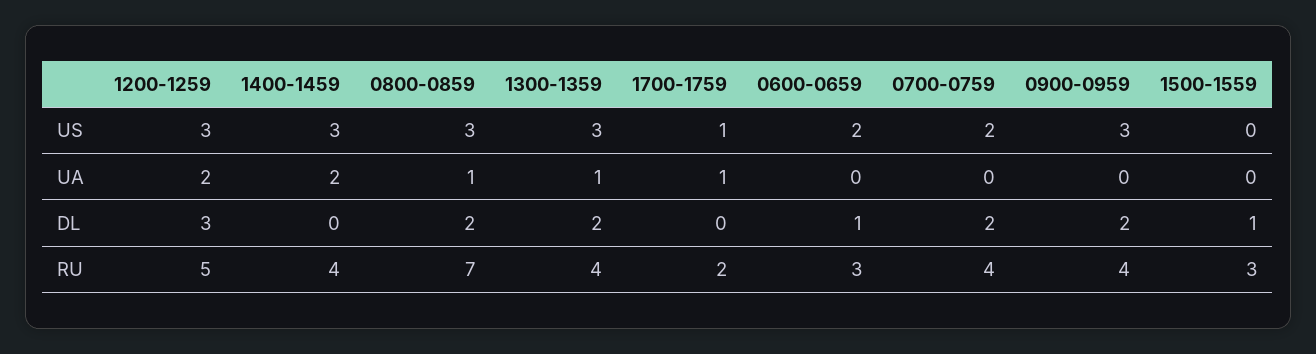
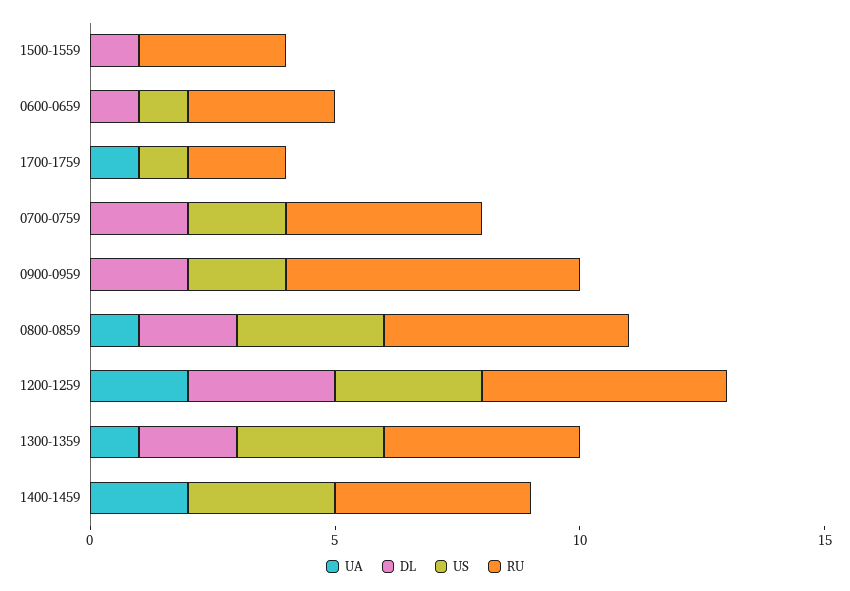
  {
    "US": {
      "1200-1259": 3,
      "1400-1459": 3,
      "0800-0859": 3,
      "1300-1359": 3,
      "1700-1759": 1,
-     "0600-0659": 2,
+     "0600-0659": 1,
      "0700-0759": 2,
-     "0900-0959": 3,
+     "0900-0959": 2,
      "1500-1559": 0
    },
    "UA": {
      "1200-1259": 2,
      "1400-1459": 2,
      "0800-0859": 1,
      "1300-1359": 1,
      "1700-1759": 1,
      "0600-0659": 0,
      "0700-0759": 0,
      "0900-0959": 0,
      "1500-1559": 0
    },
    "DL": {
      "1200-1259": 3,
      "1400-1459": 0,
      "0800-0859": 2,
      "1300-1359": 2,
      "1700-1759": 0,
      "0600-0659": 1,
      "0700-0759": 2,
      "0900-0959": 2,
      "1500-1559": 1
    },
    "RU": {
      "1200-1259": 5,
      "1400-1459": 4,
-     "0800-0859": 7,
+     "0800-0859": 5,
      "1300-1359": 4,
      "1700-1759": 2,
      "0600-0659": 3,
      "0700-0759": 4,
-     "0900-0959": 4,
+     "0900-0959": 6,
      "1500-1559": 3
    }
  }

